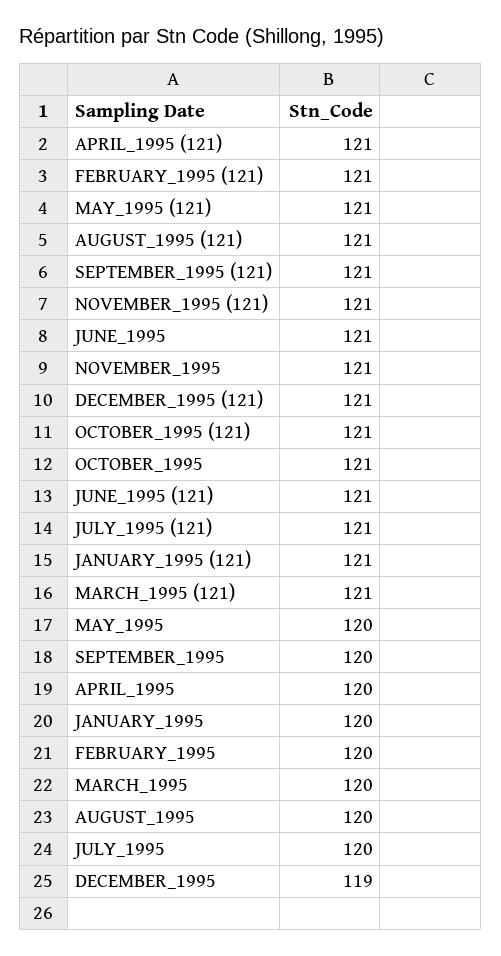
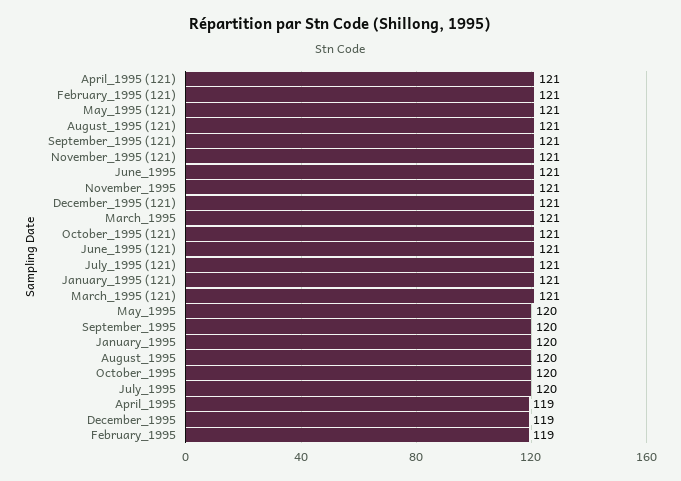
  {
    "APRIL_1995 (121)": 121,
    "FEBRUARY_1995 (121)": 121,
    "MAY_1995 (121)": 121,
    "AUGUST_1995 (121)": 121,
    "SEPTEMBER_1995 (121)": 121,
    "NOVEMBER_1995 (121)": 121,
    "JUNE_1995": 121,
    "NOVEMBER_1995": 121,
    "DECEMBER_1995 (121)": 121,
    "OCTOBER_1995 (121)": 121,
-   "OCTOBER_1995": 121,
+   "OCTOBER_1995": 120,
    "JUNE_1995 (121)": 121,
    "JULY_1995 (121)": 121,
    "JANUARY_1995 (121)": 121,
    "MARCH_1995 (121)": 121,
    "MAY_1995": 120,
    "SEPTEMBER_1995": 120,
-   "APRIL_1995": 120,
+   "APRIL_1995": 119,
    "JANUARY_1995": 120,
-   "FEBRUARY_1995": 120,
+   "FEBRUARY_1995": 119,
-   "MARCH_1995": 120,
+   "MARCH_1995": 121,
    "AUGUST_1995": 120,
    "JULY_1995": 120,
    "DECEMBER_1995": 119
  }

